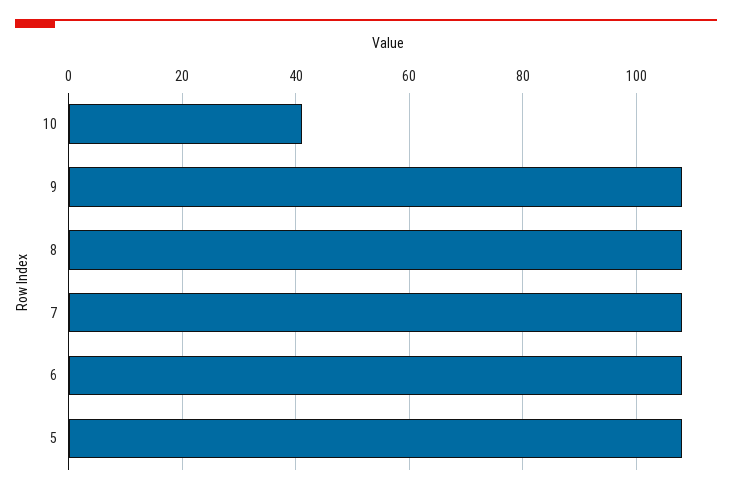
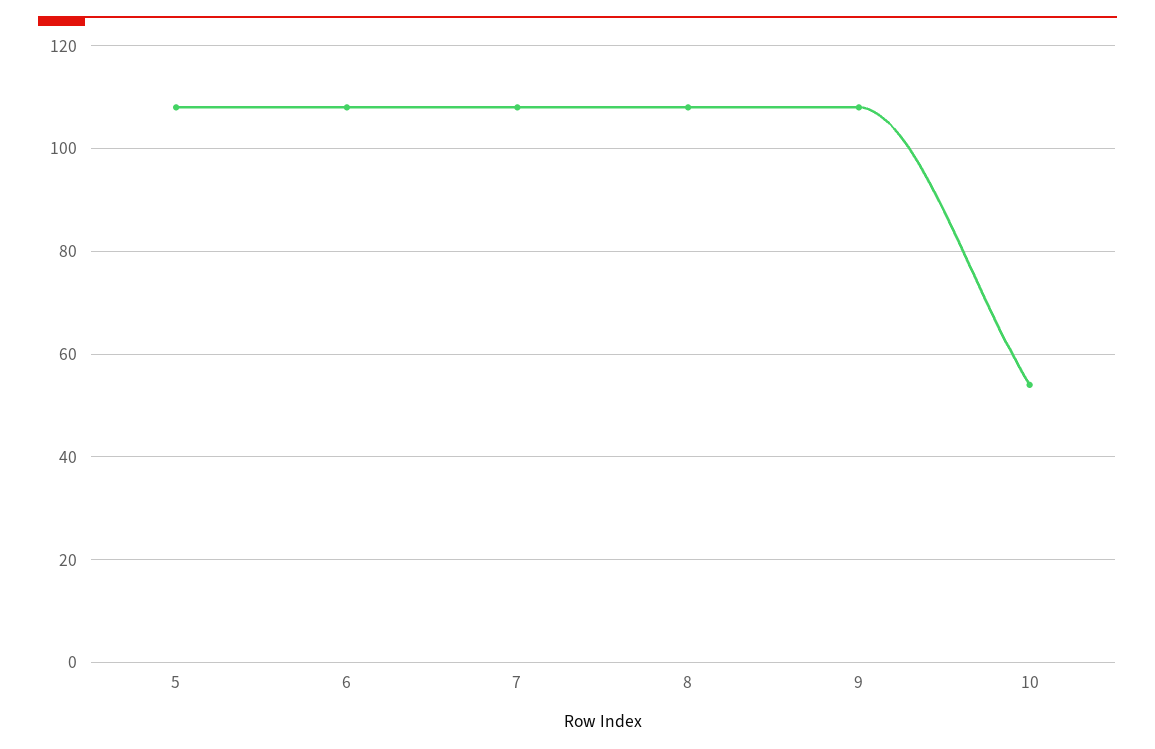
  {
-   "10": 40,
+   "10": 55,
    "9": 110,
    "8": 110,
    "7": 110,
    "6": 110,
    "5": 110
  }

